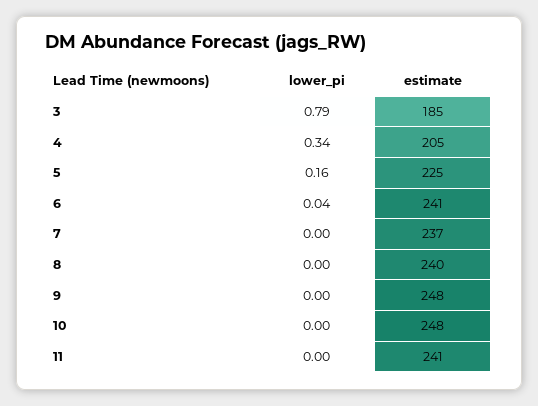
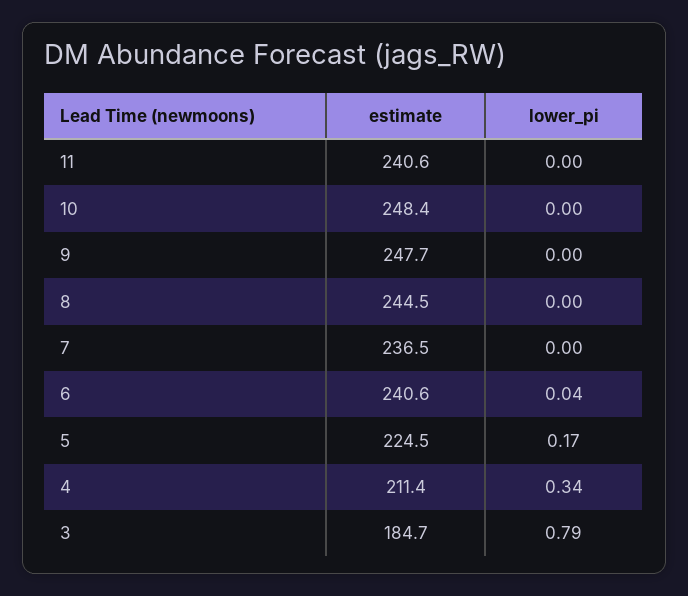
  {
    "lower_pi": {
      "3": 0.79,
      "4": 0.34,
-     "5": 0.16,
+     "5": 0.17,
      "6": 0.04,
      "7": 0,
      "8": 0,
      "9": 0,
      "10": 0,
      "11": 0
    },
    "estimate": {
      "3": 184.7,
-     "4": 205,
+     "4": 211.4,
      "5": 224.5,
      "6": 240.6,
      "7": 236.5,
-     "8": 240,
+     "8": 244.5,
      "9": 247.7,
      "10": 248.4,
      "11": 240.6
    }
  }

